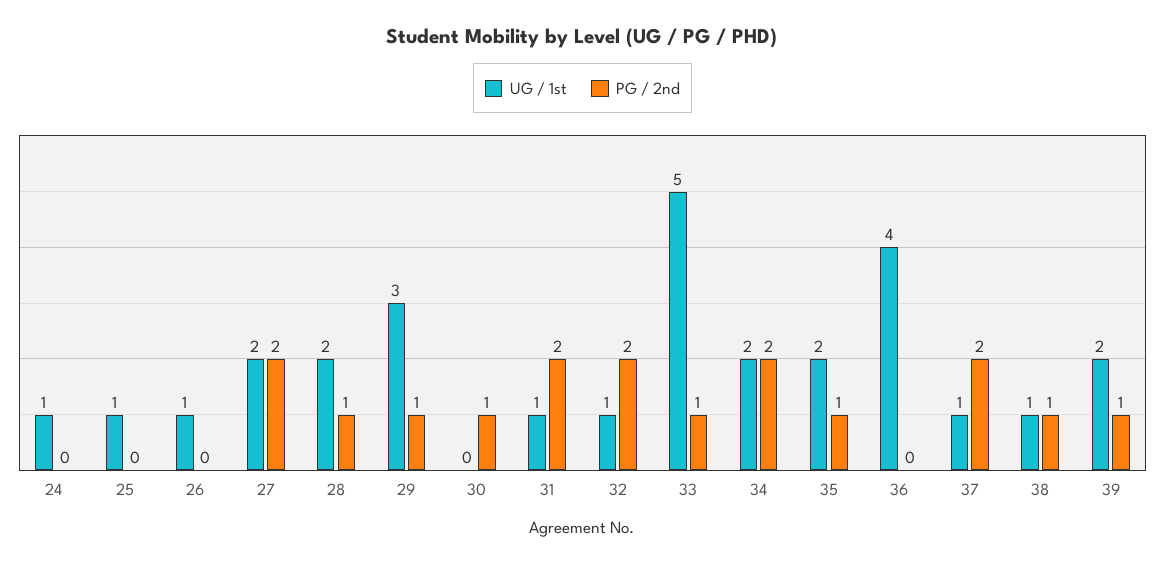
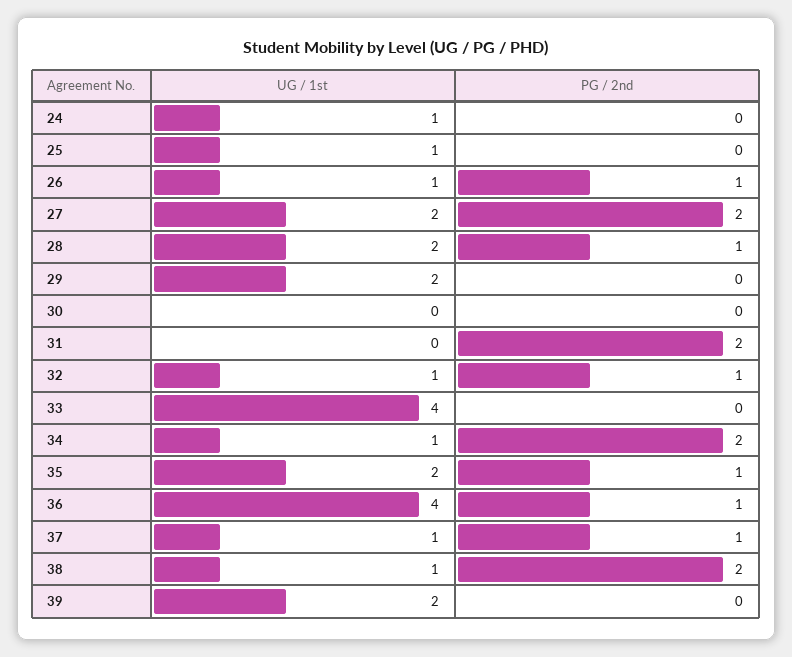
  {
    "UG / 1st": {
      "24": 1,
      "25": 1,
      "26": 1,
      "27": 2,
      "28": 2,
-     "29": 3,
+     "29": 2,
      "30": 0,
-     "31": 1,
+     "31": 0,
      "32": 1,
-     "33": 5,
+     "33": 4,
-     "34": 2,
+     "34": 1,
      "35": 2,
      "36": 4,
      "37": 1,
      "38": 1,
      "39": 2
    },
    "PG / 2nd": {
      "24": 0,
      "25": 0,
-     "26": 0,
+     "26": 1,
      "27": 2,
      "28": 1,
-     "29": 1,
+     "29": 0,
-     "30": 1,
+     "30": 0,
      "31": 2,
-     "32": 2,
+     "32": 1,
-     "33": 1,
+     "33": 0,
      "34": 2,
      "35": 1,
-     "36": 0,
+     "36": 1,
-     "37": 2,
+     "37": 1,
-     "38": 1,
+     "38": 2,
-     "39": 1
+     "39": 0
    }
  }

